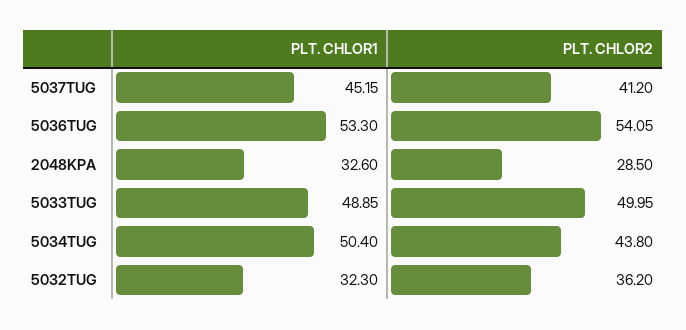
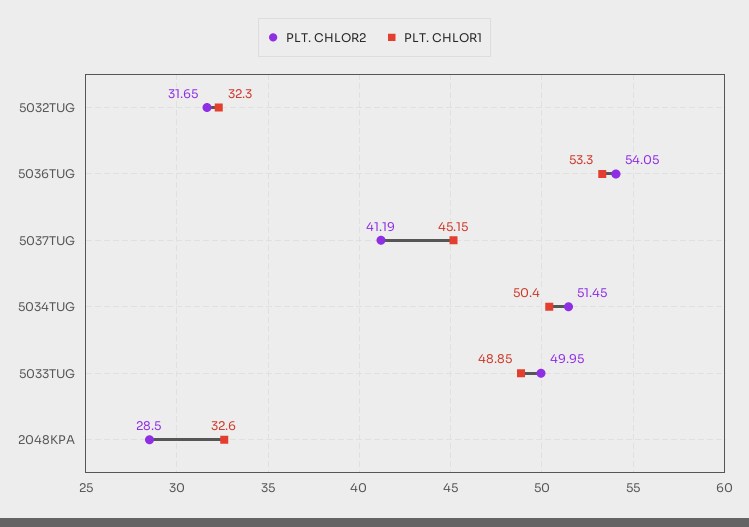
  {
    "PLT. CHLOR1": {
      "5037TUG": 45.15,
      "5036TUG": 53.3,
      "2048KPA": 32.6,
      "5033TUG": 48.85,
      "5034TUG": 50.4,
      "5032TUG": 32.3
    },
    "PLT. CHLOR2": {
-     "5037TUG": 41.2,
+     "5037TUG": 41.19,
      "5036TUG": 54.05,
      "2048KPA": 28.5,
      "5033TUG": 49.95,
-     "5034TUG": 43.8,
+     "5034TUG": 51.45,
-     "5032TUG": 36.2
+     "5032TUG": 31.65
    }
  }

